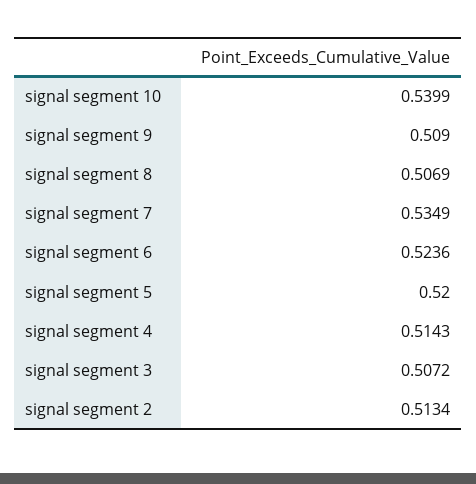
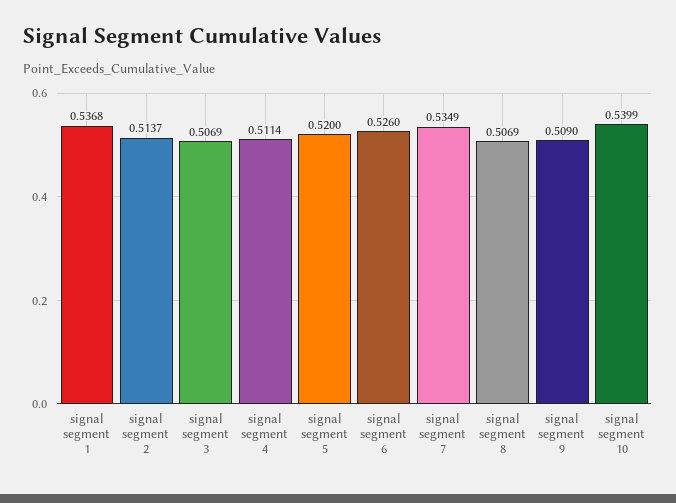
  {
    "signal segment 10": 0.5399,
    "signal segment 9": 0.509,
    "signal segment 8": 0.5069,
    "signal segment 7": 0.5349,
-   "signal segment 6": 0.5236,
+   "signal segment 6": 0.526,
    "signal segment 5": 0.52,
-   "signal segment 4": 0.5143,
+   "signal segment 4": 0.5114,
-   "signal segment 3": 0.5072,
+   "signal segment 3": 0.5069,
-   "signal segment 2": 0.5134
+   "signal segment 2": 0.5137,
+   "signal segment 1": 0.5368
  }

